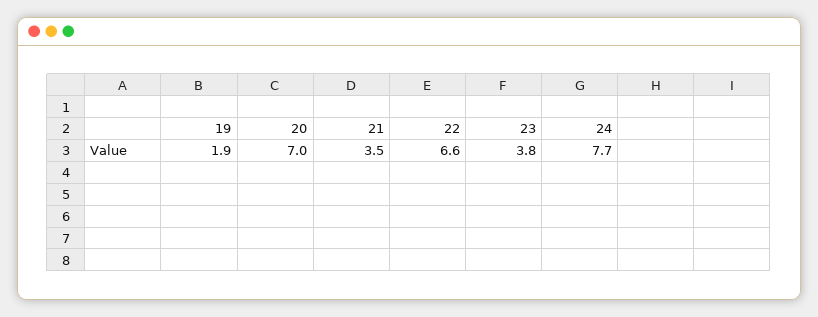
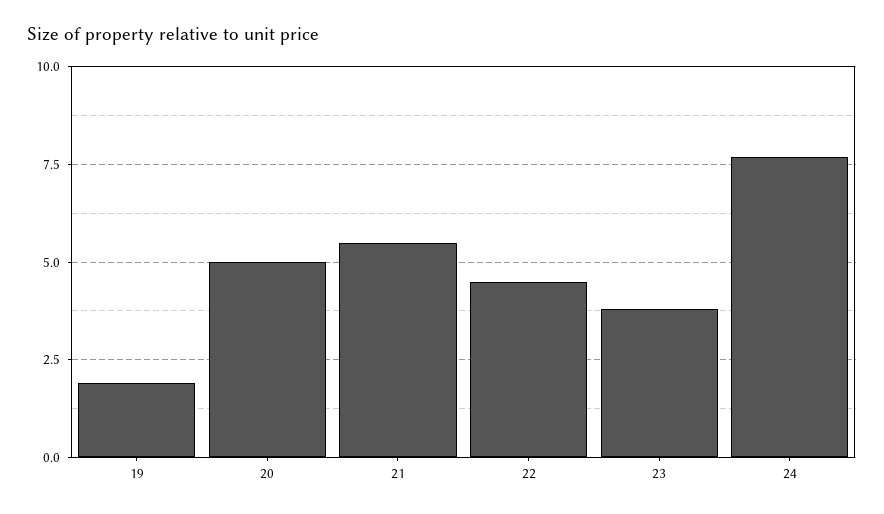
  {
    "19": 1.9,
-   "20": 7,
+   "20": 5,
-   "21": 3.5,
+   "21": 5.5,
-   "22": 6.6,
+   "22": 4.5,
    "23": 3.8,
    "24": 7.7
  }

